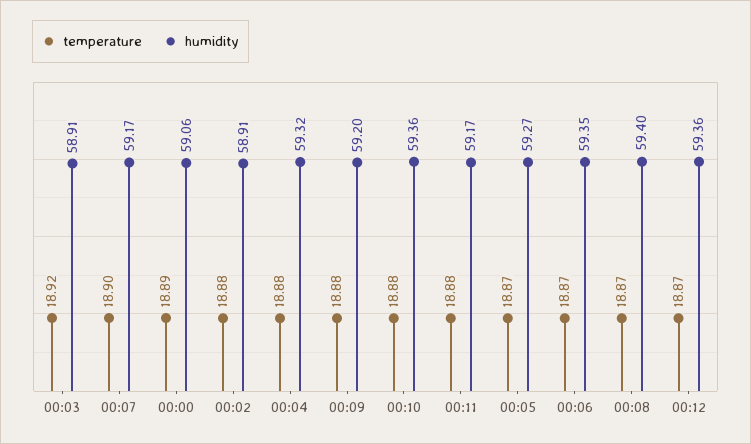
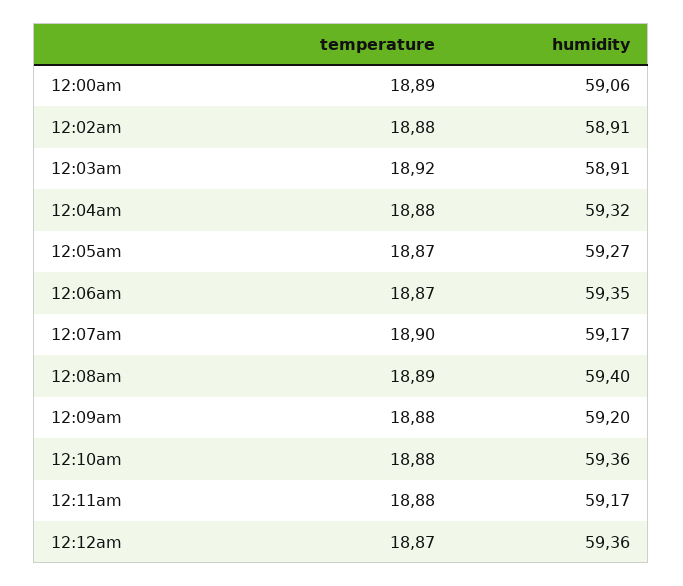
  {
    "temperature": {
      "00:03": 18.92,
      "00:07": 18.9,
      "00:00": 18.89,
      "00:02": 18.88,
      "00:04": 18.88,
      "00:09": 18.88,
      "00:10": 18.88,
      "00:11": 18.88,
      "00:05": 18.87,
      "00:06": 18.87,
-     "00:08": 18.87,
+     "00:08": 18.89,
      "00:12": 18.87
    },
    "humidity": {
      "00:03": 58.91,
      "00:07": 59.17,
      "00:00": 59.06,
      "00:02": 58.91,
      "00:04": 59.32,
      "00:09": 59.2,
      "00:10": 59.36,
      "00:11": 59.17,
      "00:05": 59.27,
      "00:06": 59.35,
      "00:08": 59.4,
      "00:12": 59.36
    }
  }

